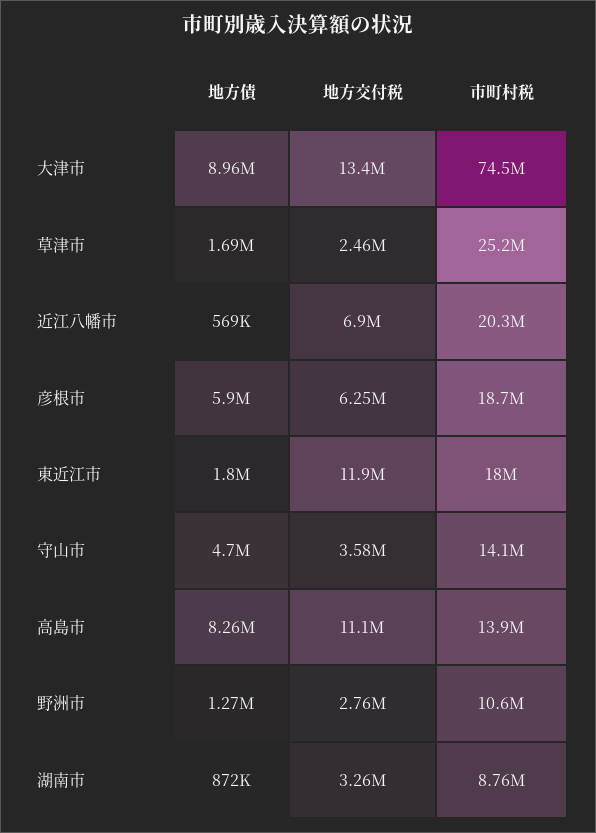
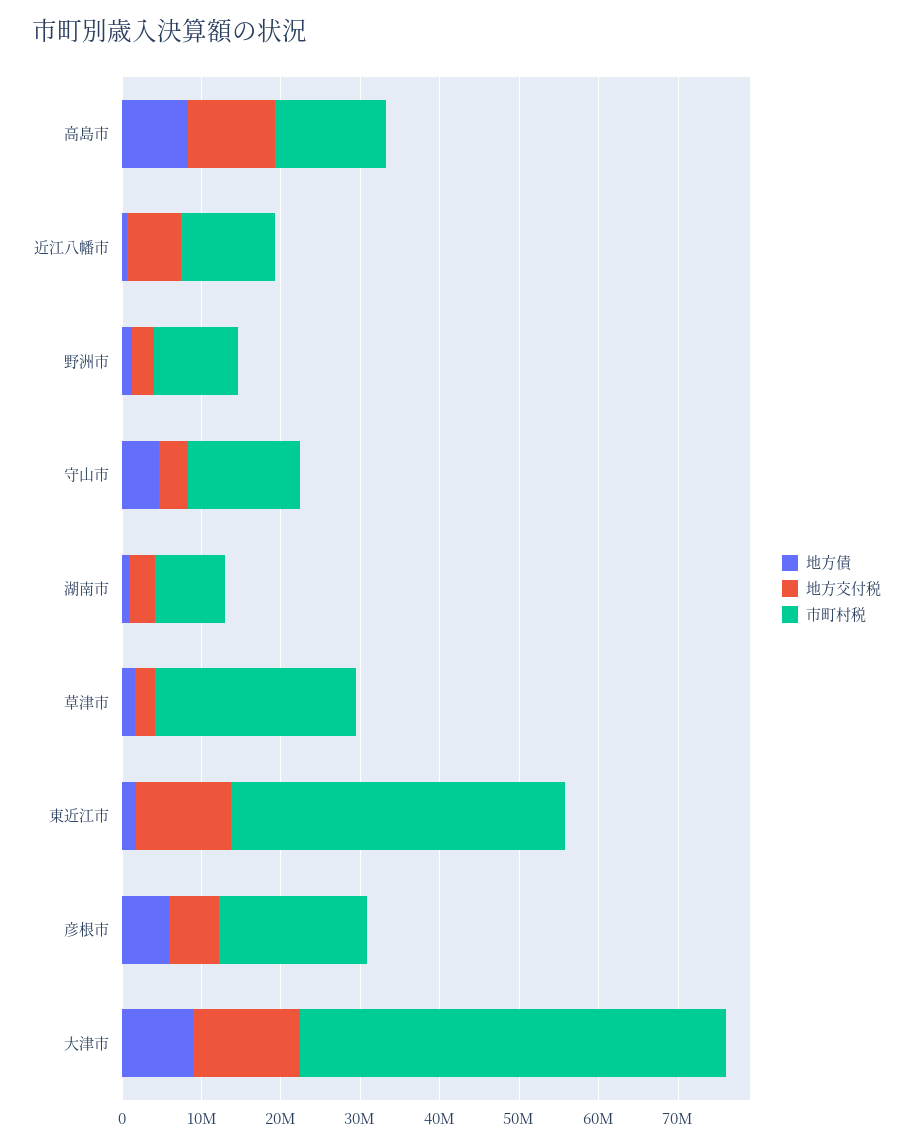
  {
    "地方債": {
      "大津市": 8960000,
      "草津市": 1690000,
      "近江八幡市": 569000,
      "彦根市": 5900000,
      "東近江市": 1800000,
      "守山市": 4700000,
      "高島市": 8260000,
      "野洲市": 1270000,
      "湖南市": 872000
    },
    "地方交付税": {
      "大津市": 13400000,
      "草津市": 2460000,
      "近江八幡市": 6900000,
      "彦根市": 6250000,
      "東近江市": 11900000,
      "守山市": 3580000,
      "高島市": 11100000,
      "野洲市": 2760000,
      "湖南市": 3260000
    },
    "市町村税": {
-     "大津市": 74500000,
+     "大津市": 54000000,
      "草津市": 25200000,
-     "近江八幡市": 20300000,
+     "近江八幡市": 12000000,
      "彦根市": 18700000,
-     "東近江市": 18000000,
+     "東近江市": 42000000,
      "守山市": 14100000,
      "高島市": 13900000,
      "野洲市": 10600000,
      "湖南市": 8760000
    }
  }

